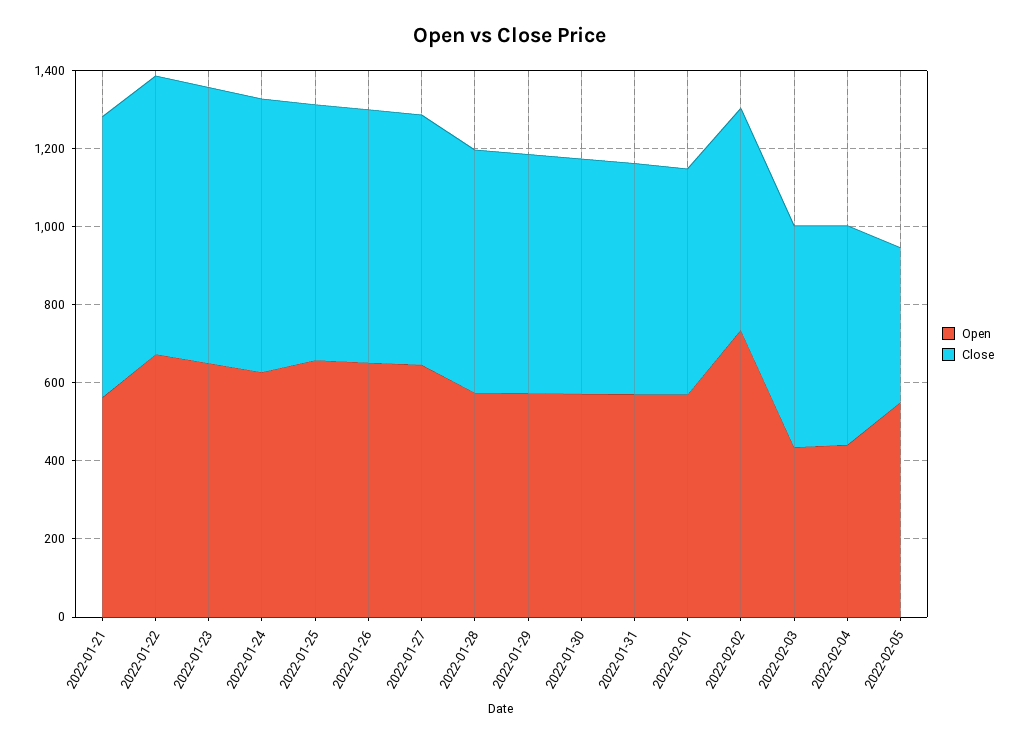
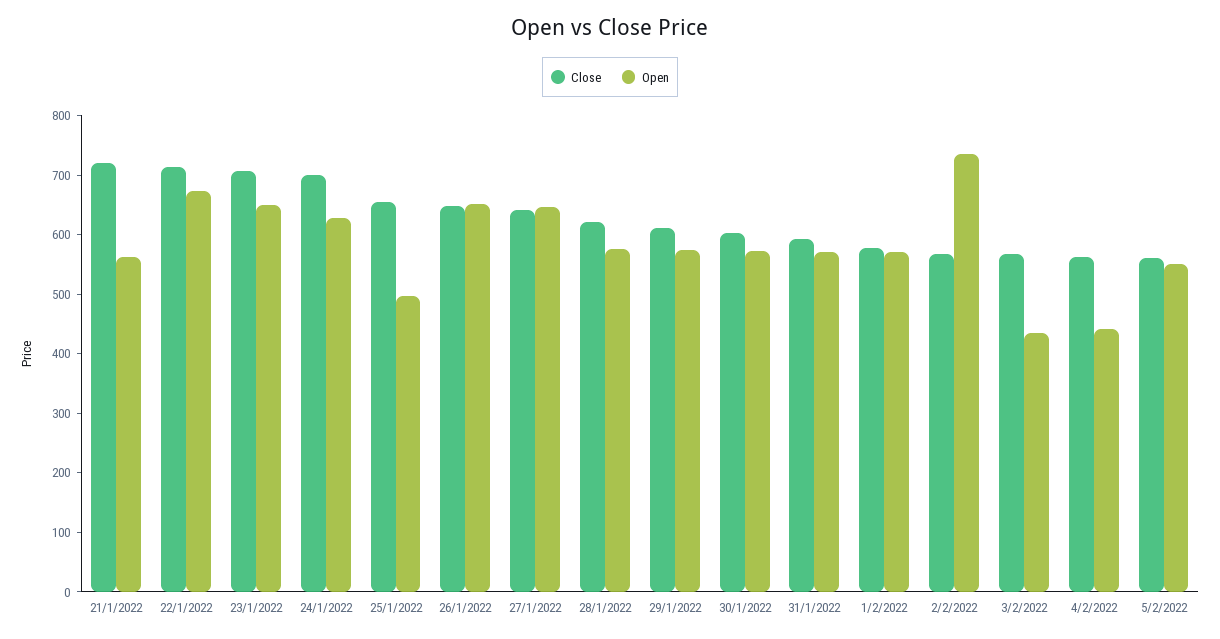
  {
    "Open": {
      "2022-01-21": 560,
      "2022-01-22": 680,
      "2022-01-23": 660,
      "2022-01-24": 620,
-     "2022-01-25": 650,
+     "2022-01-25": 500,
      "2022-01-26": 660,
      "2022-01-27": 640,
      "2022-01-28": 580,
      "2022-01-29": 580,
      "2022-01-30": 580,
      "2022-01-31": 580,
      "2022-02-01": 580,
      "2022-02-02": 740,
      "2022-02-03": 440,
      "2022-02-04": 440,
      "2022-02-05": 560
    },
    "Close": {
      "2022-01-21": 720,
      "2022-01-22": 720,
      "2022-01-23": 700,
      "2022-01-24": 700,
      "2022-01-25": 660,
      "2022-01-26": 640,
      "2022-01-27": 640,
      "2022-01-28": 620,
      "2022-01-29": 620,
      "2022-01-30": 600,
      "2022-01-31": 600,
      "2022-02-01": 580,
      "2022-02-02": 560,
      "2022-02-03": 560,
      "2022-02-04": 560,
-     "2022-02-05": 400
+     "2022-02-05": 560
    }
  }

